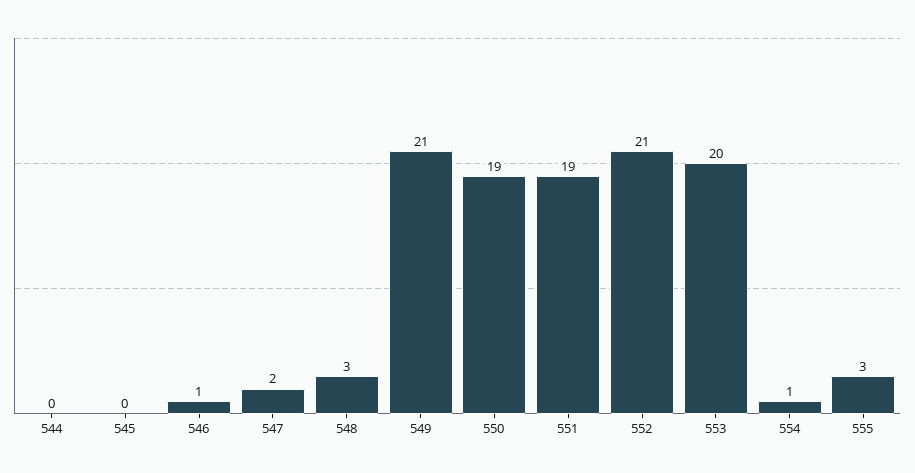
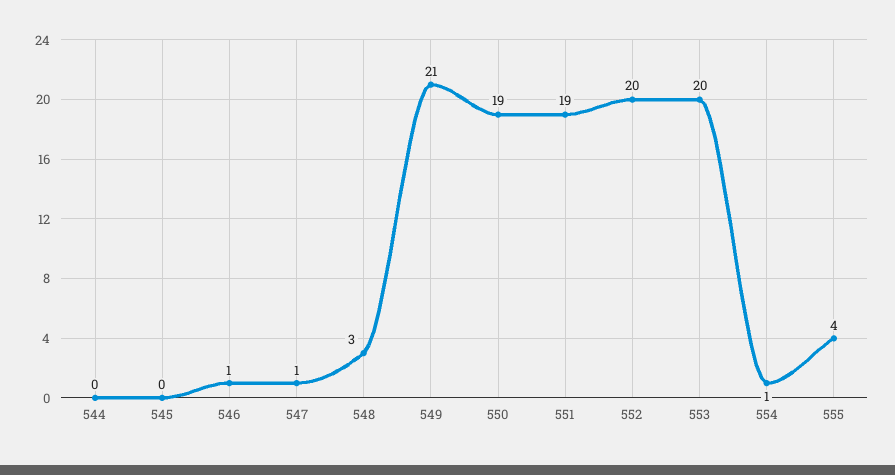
  {
    "544": 0,
    "545": 0,
    "546": 1,
-   "547": 2,
+   "547": 1,
    "548": 3,
    "549": 21,
    "550": 19,
    "551": 19,
-   "552": 21,
+   "552": 20,
    "553": 20,
    "554": 1,
-   "555": 3
+   "555": 4
  }

